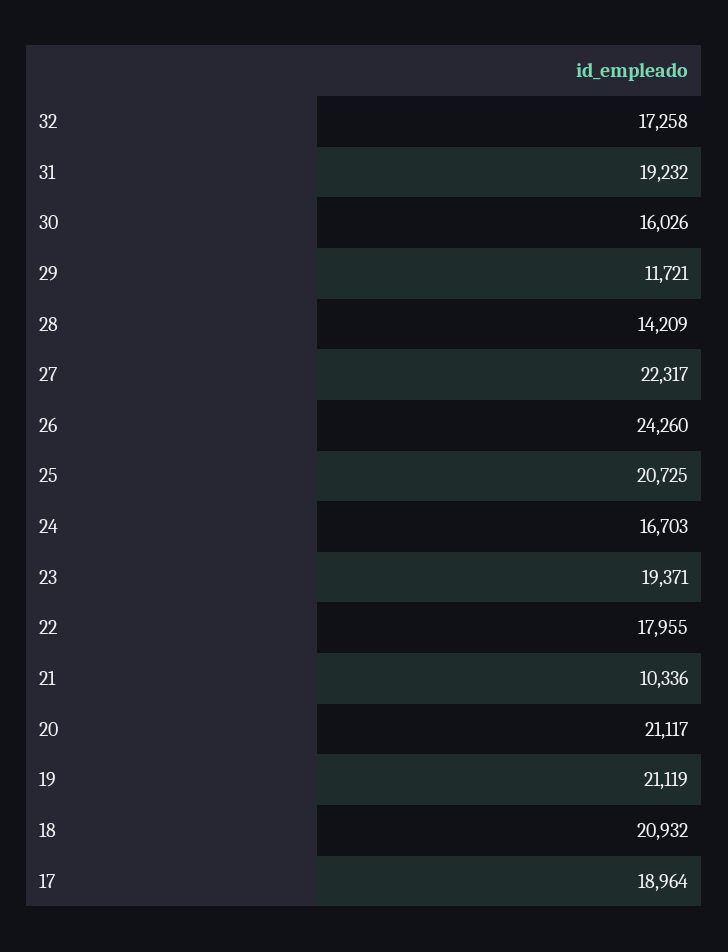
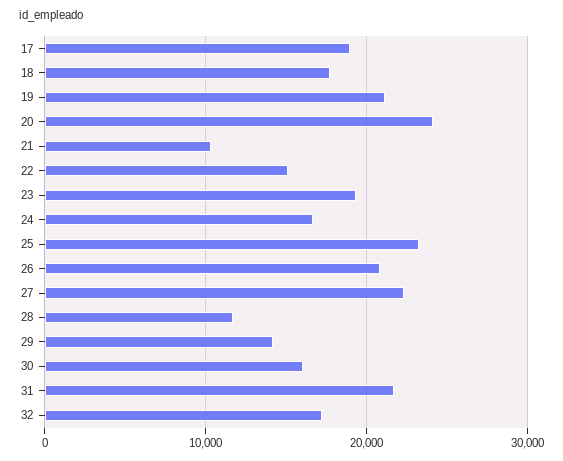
  {
    "32": 17258,
-   "31": 19232,
+   "31": 22000,
    "30": 16026,
-   "29": 11721,
+   "29": 14000,
-   "28": 14209,
+   "28": 12000,
    "27": 22317,
-   "26": 24260,
+   "26": 21000,
-   "25": 20725,
+   "25": 23000,
    "24": 16703,
    "23": 19371,
-   "22": 17955,
+   "22": 15000,
    "21": 10336,
-   "20": 21117,
+   "20": 24000,
    "19": 21119,
-   "18": 20932,
+   "18": 18000,
    "17": 18964
  }

